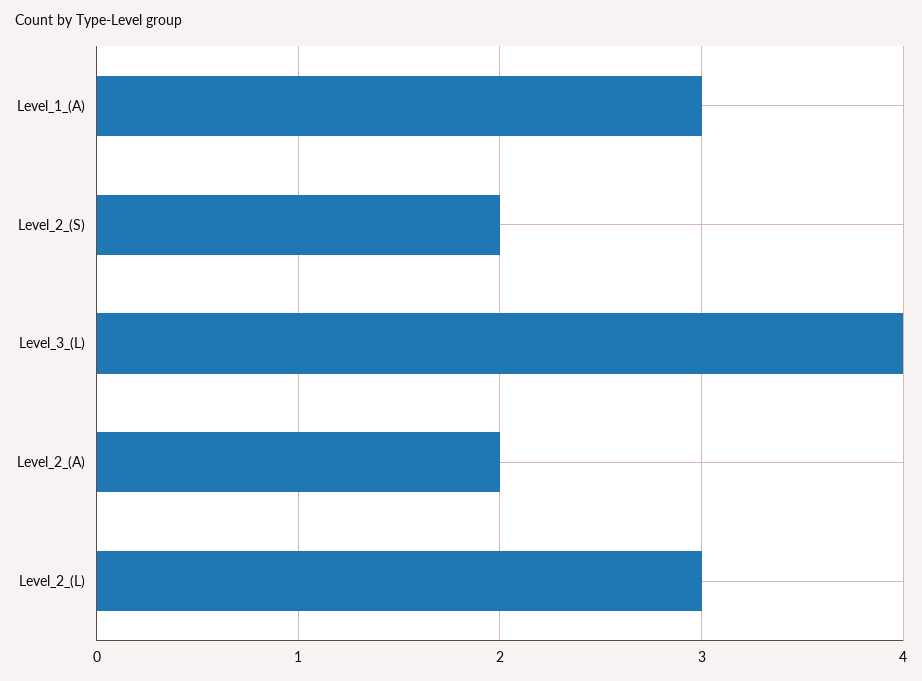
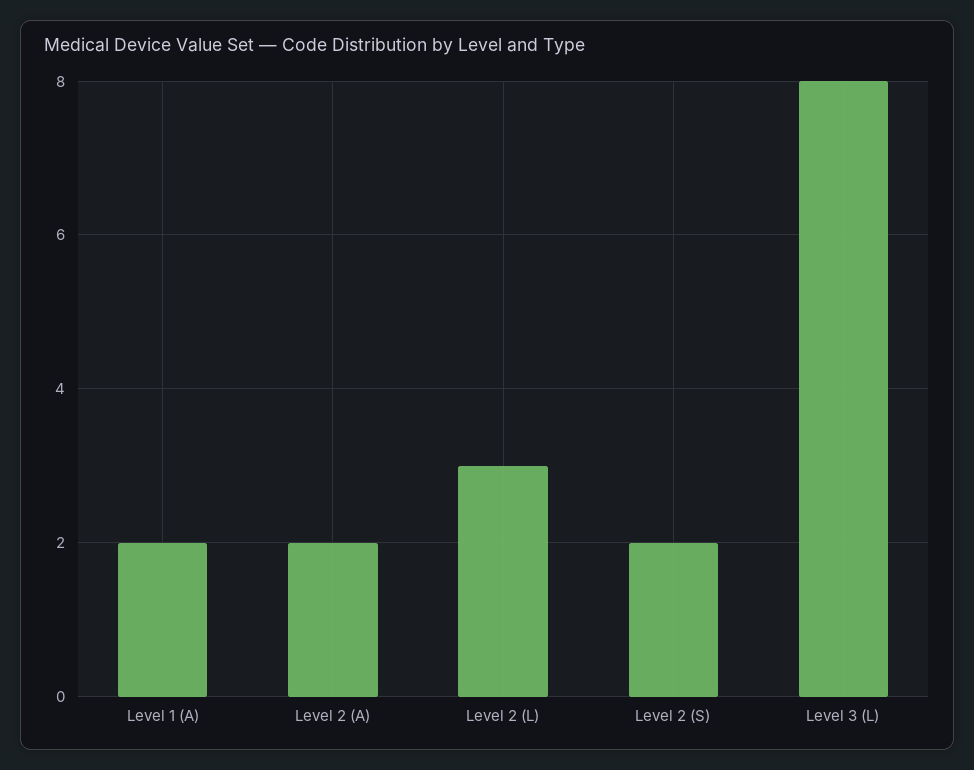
  {
-   "Level_1_(A)": 3,
+   "Level_1_(A)": 2,
    "Level_2_(S)": 2,
-   "Level_3_(L)": 4,
+   "Level_3_(L)": 8,
    "Level_2_(A)": 2,
    "Level_2_(L)": 3
  }

